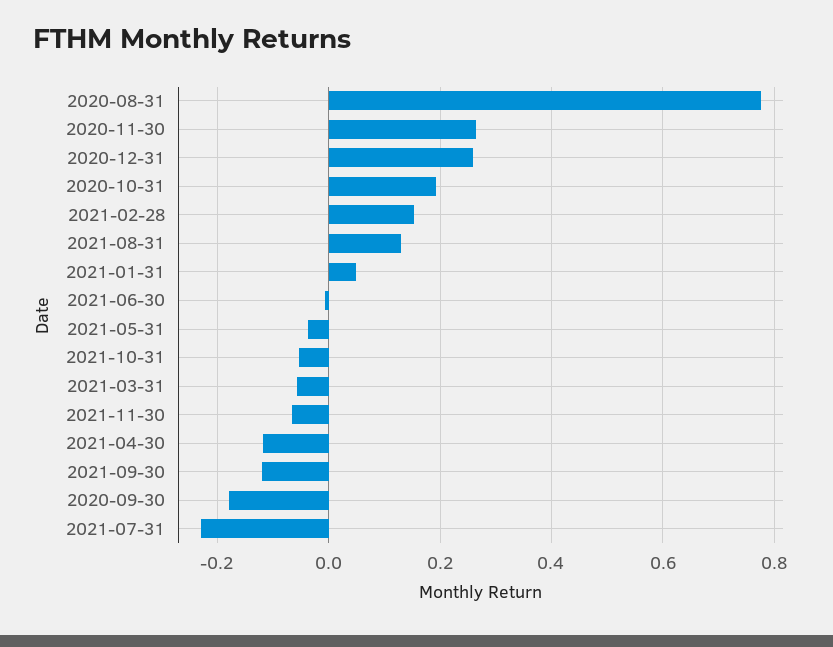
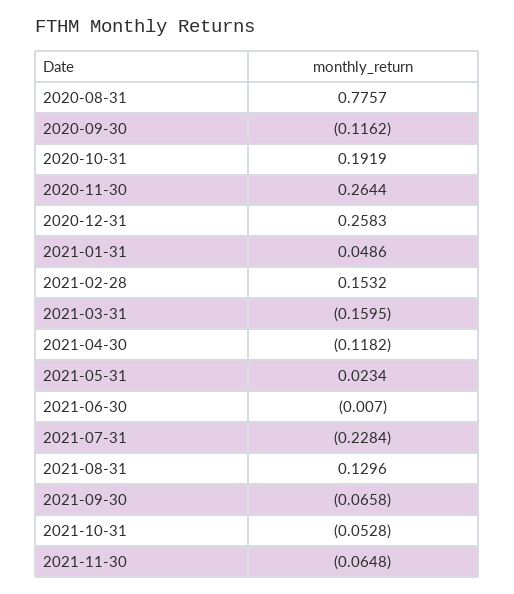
  {
    "2020-08-31": 0.7757,
    "2020-11-30": 0.2644,
    "2020-12-31": 0.2583,
    "2020-10-31": 0.1919,
    "2021-02-28": 0.1532,
    "2021-08-31": 0.1296,
    "2021-01-31": 0.0486,
    "2021-06-30": -0.007,
-   "2021-05-31": -0.04,
+   "2021-05-31": 0.0234,
    "2021-10-31": -0.0528,
-   "2021-03-31": -0.06,
+   "2021-03-31": -0.1595,
    "2021-11-30": -0.0648,
    "2021-04-30": -0.1182,
-   "2021-09-30": -0.12,
+   "2021-09-30": -0.0658,
-   "2020-09-30": -0.18,
+   "2020-09-30": -0.1162,
    "2021-07-31": -0.2284
  }

